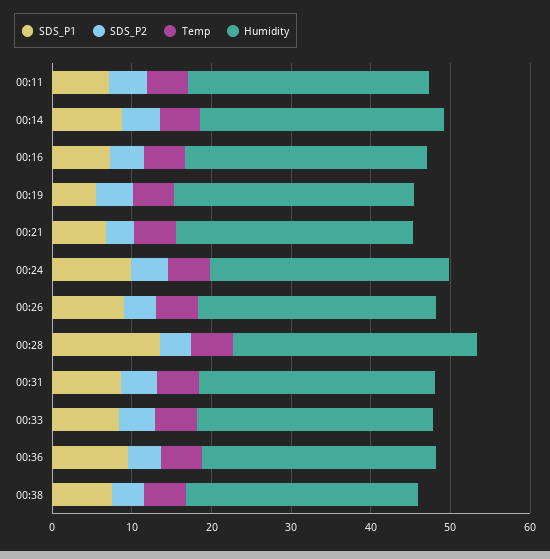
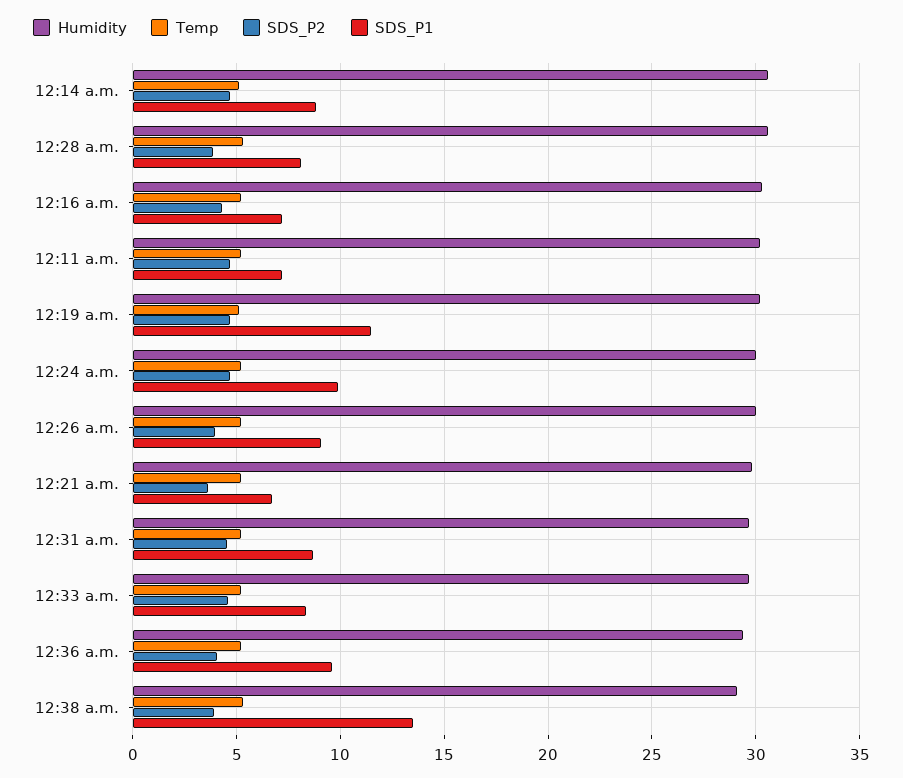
  {
    "SDS_P1": {
      "00:11": 7,
      "00:14": 9,
      "00:16": 7,
-     "00:19": 6,
+     "00:19": 11.5,
      "00:21": 6.5,
      "00:24": 10,
      "00:26": 9,
-     "00:28": 14,
+     "00:28": 8,
      "00:31": 8.5,
      "00:33": 8.5,
      "00:36": 9.5,
-     "00:38": 8
+     "00:38": 13.5
    },
    "SDS_P2": {
      "00:11": 4.5,
      "00:14": 4.5,
      "00:16": 4.5,
      "00:19": 4.5,
      "00:21": 3.5,
      "00:24": 4.5,
      "00:26": 4,
      "00:28": 4,
      "00:31": 4.5,
      "00:33": 4.5,
      "00:36": 4,
      "00:38": 4
    },
    "Temp": {
      "00:11": 5,
      "00:14": 5,
      "00:16": 5,
      "00:19": 5,
      "00:21": 5,
      "00:24": 5,
      "00:26": 5,
      "00:28": 5.5,
      "00:31": 5,
      "00:33": 5,
      "00:36": 5,
      "00:38": 5.5
    },
    "Humidity": {
      "00:11": 30,
      "00:14": 30.5,
      "00:16": 30.5,
      "00:19": 30,
      "00:21": 30,
      "00:24": 30,
      "00:26": 30,
      "00:28": 30.5,
      "00:31": 29.5,
      "00:33": 29.5,
      "00:36": 29.5,
      "00:38": 29
    }
  }

